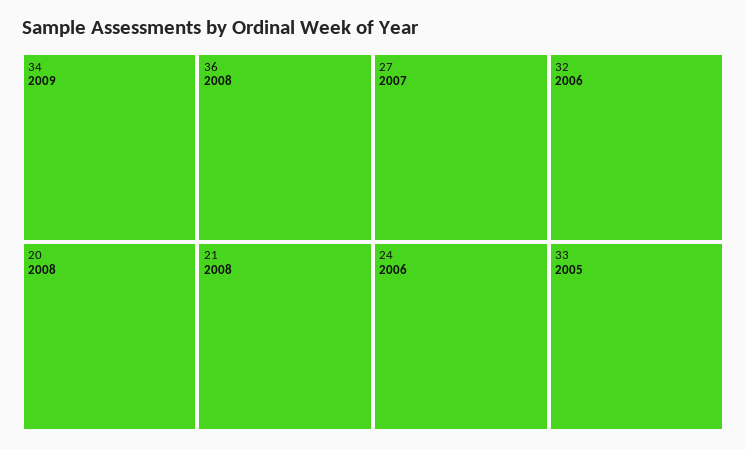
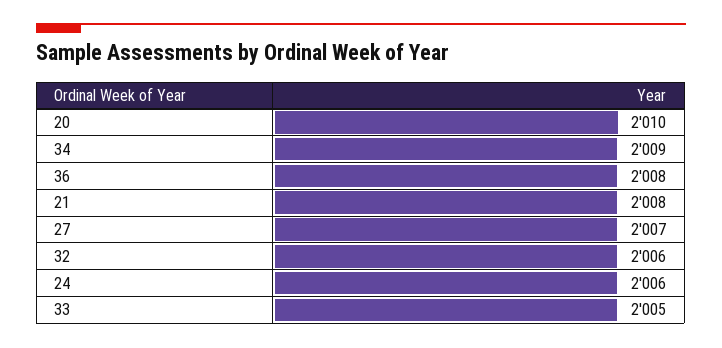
  {
    "34": 2009,
    "36": 2008,
-   "20": 2008,
+   "20": 2010,
    "21": 2008,
    "27": 2007,
    "32": 2006,
    "24": 2006,
    "33": 2005
  }

